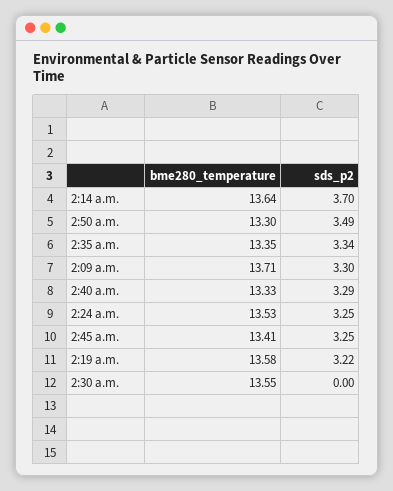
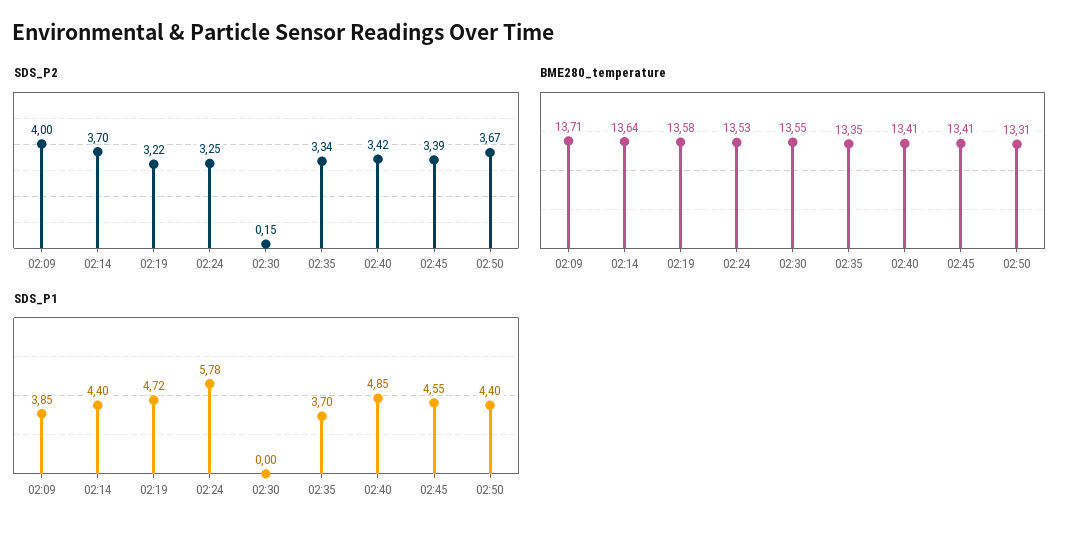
  {
    "bme280_temperature": {
      "2:14 a.m.": 13.64,
-     "2:50 a.m.": 13.3,
+     "2:50 a.m.": 13.31,
      "2:35 a.m.": 13.35,
      "2:09 a.m.": 13.71,
-     "2:40 a.m.": 13.33,
+     "2:40 a.m.": 13.41,
      "2:24 a.m.": 13.53,
      "2:45 a.m.": 13.41,
      "2:19 a.m.": 13.58,
      "2:30 a.m.": 13.55
    },
    "sds_p2": {
      "2:14 a.m.": 3.7,
-     "2:50 a.m.": 3.49,
+     "2:50 a.m.": 3.67,
      "2:35 a.m.": 3.34,
-     "2:09 a.m.": 3.3,
+     "2:09 a.m.": 4,
-     "2:40 a.m.": 3.29,
+     "2:40 a.m.": 3.42,
      "2:24 a.m.": 3.25,
-     "2:45 a.m.": 3.25,
+     "2:45 a.m.": 3.39,
      "2:19 a.m.": 3.22,
-     "2:30 a.m.": 0
+     "2:30 a.m.": 0.15
-   }
+   },
+   "SDS_P1": {
+     "2:09 a.m.": 3.85,
+     "2:14 a.m.": 4.4,
+     "2:19 a.m.": 4.72,
+     "2:24 a.m.": 5.78,
+     "2:30 a.m.": 0,
+     "2:35 a.m.": 3.7,
+     "2:40 a.m.": 4.85,
+     "2:45 a.m.": 4.55,
+     "2:50 a.m.": 4.4
+   }
  }

